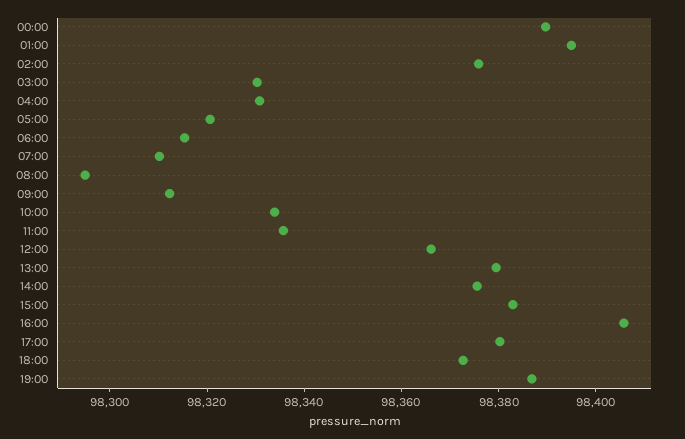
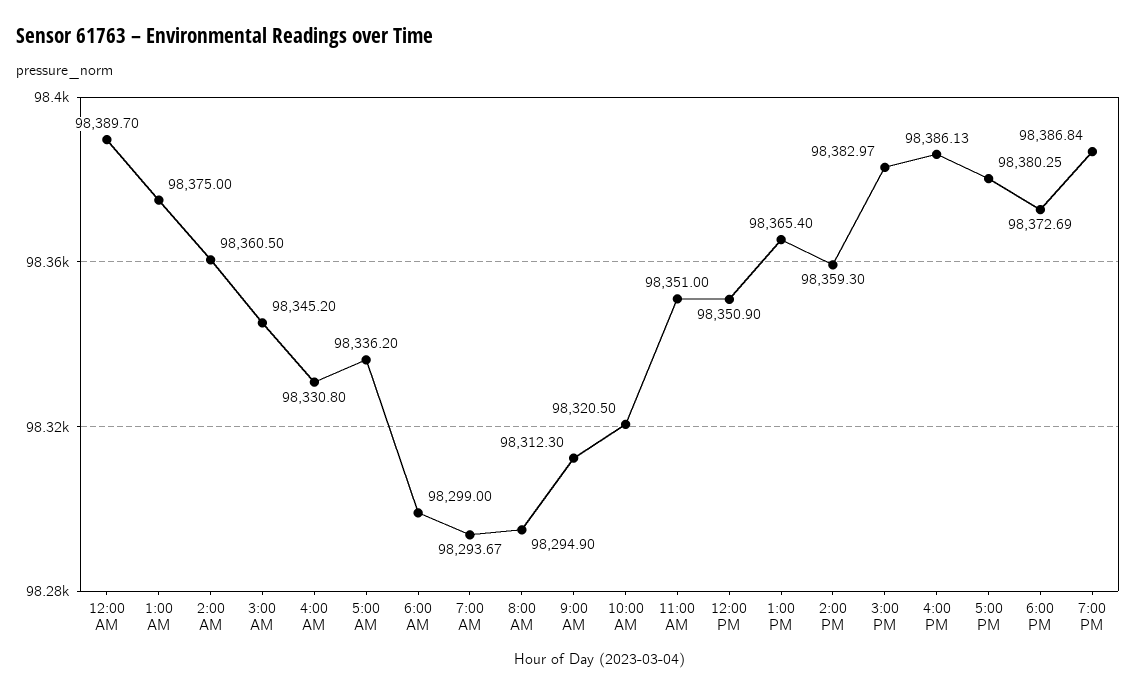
  {
    "00:00": 98389.7,
-   "01:00": 98395,
+   "01:00": 98375,
-   "02:00": 98375,
+   "02:00": 98360.5,
-   "03:00": 98330,
+   "03:00": 98345.2,
    "04:00": 98330.8,
-   "05:00": 98320,
+   "05:00": 98336.2,
-   "06:00": 98315,
+   "06:00": 98299,
-   "07:00": 98310,
+   "07:00": 98293.67,
    "08:00": 98294.9,
    "09:00": 98312.3,
-   "10:00": 98335,
+   "10:00": 98320.5,
-   "11:00": 98335,
+   "11:00": 98351,
-   "12:00": 98365,
+   "12:00": 98350.9,
-   "13:00": 98380,
+   "13:00": 98365.4,
-   "14:00": 98375,
+   "14:00": 98359.3,
    "15:00": 98382.97,
-   "16:00": 98405,
+   "16:00": 98386.13,
    "17:00": 98380.25,
    "18:00": 98372.69,
    "19:00": 98386.84
  }

